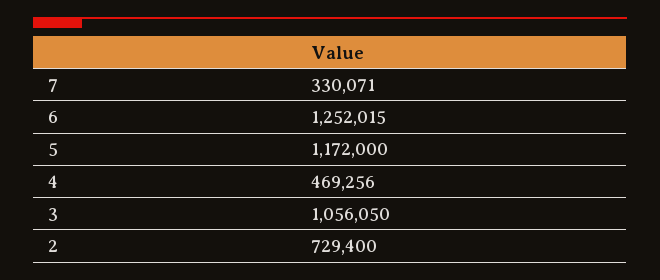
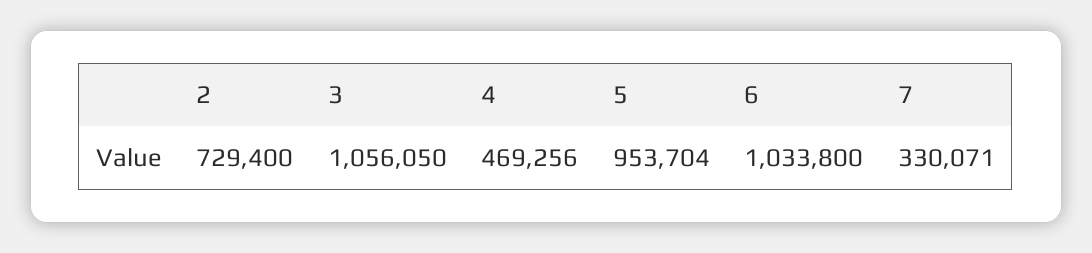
  {
    "7": 330071,
-   "6": 1252015,
+   "6": 1033800,
-   "5": 1172000,
+   "5": 953704,
    "4": 469256,
    "3": 1056050,
    "2": 729400
  }

